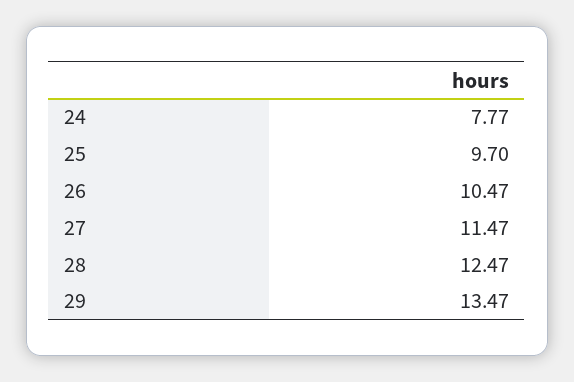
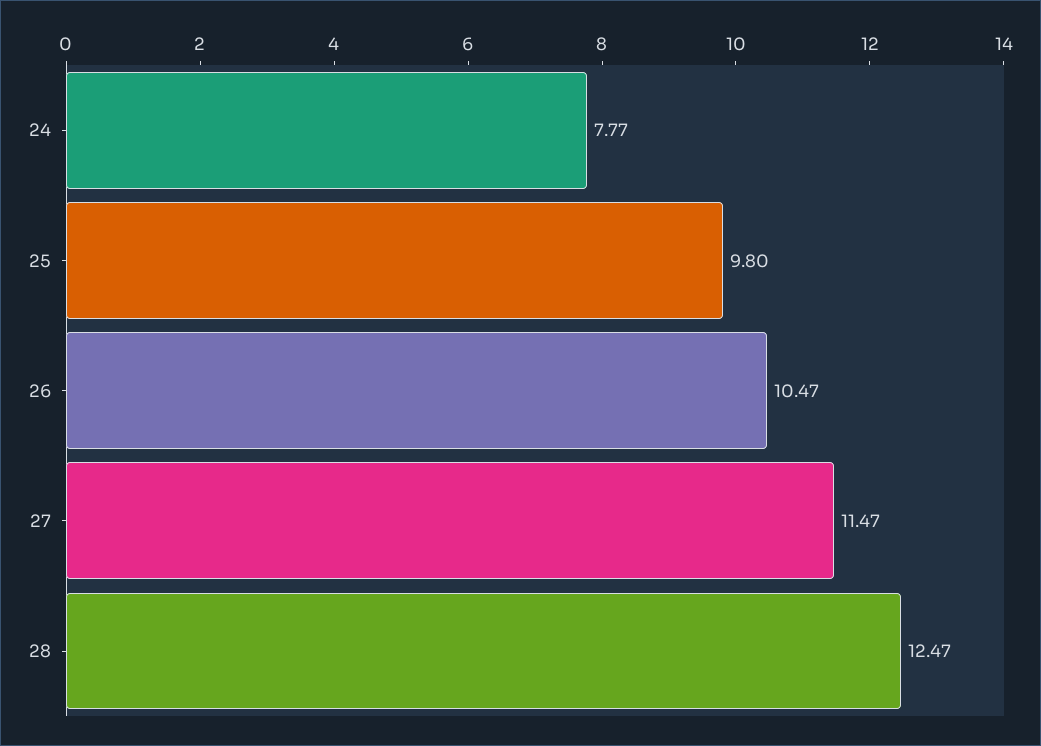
  {
    "24": 7.77,
-   "25": 9.7,
+   "25": 9.8,
    "26": 10.47,
    "27": 11.47,
-   "28": 12.47,
+   "28": 12.47
-   "29": 13.47
  }

